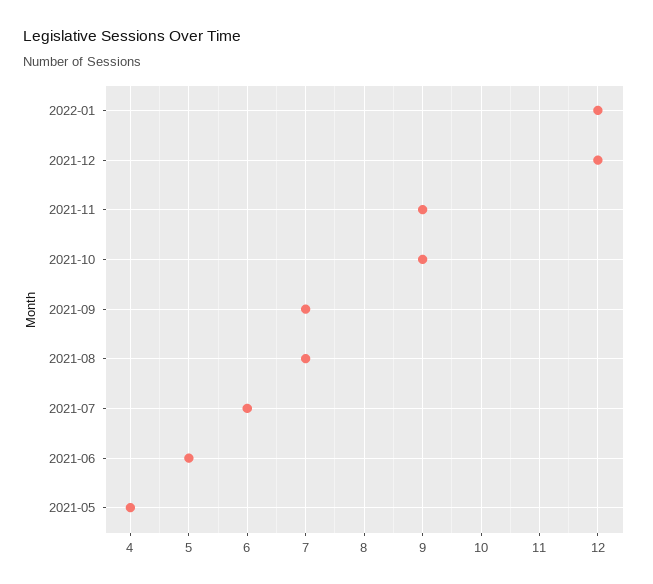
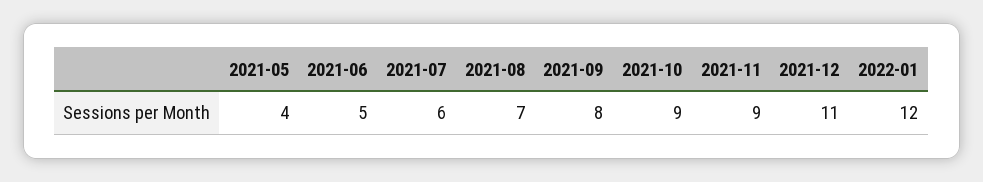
  {
    "2022-01": 12,
-   "2021-12": 12,
+   "2021-12": 11,
    "2021-11": 9,
    "2021-10": 9,
-   "2021-09": 7,
+   "2021-09": 8,
    "2021-08": 7,
    "2021-07": 6,
    "2021-06": 5,
    "2021-05": 4
  }

